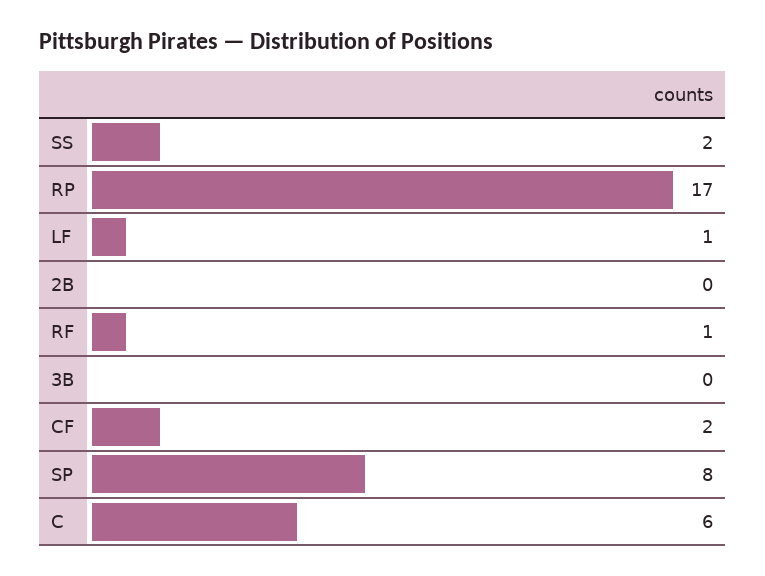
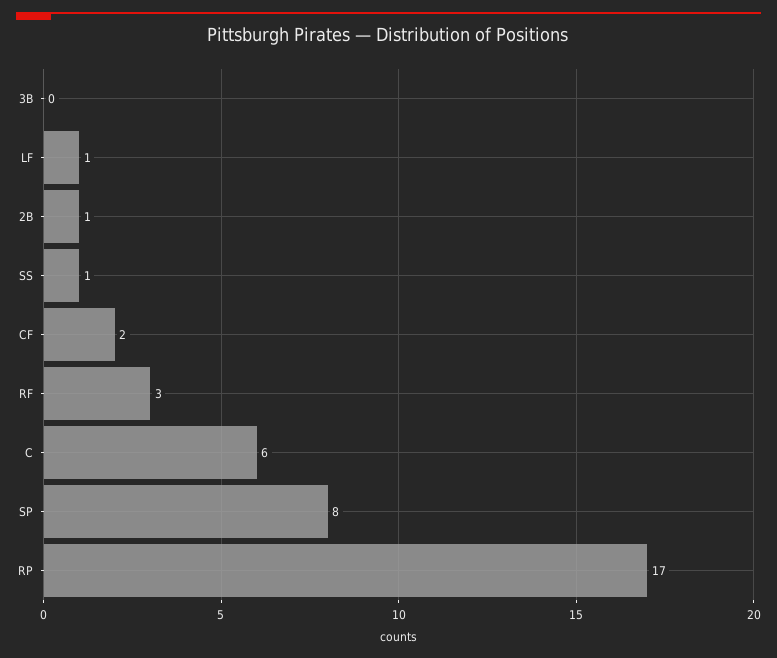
  {
-   "SS": 2,
+   "SS": 1,
    "RP": 17,
    "LF": 1,
-   "2B": 0,
+   "2B": 1,
-   "RF": 1,
+   "RF": 3,
    "3B": 0,
    "CF": 2,
    "SP": 8,
    "C": 6
  }

